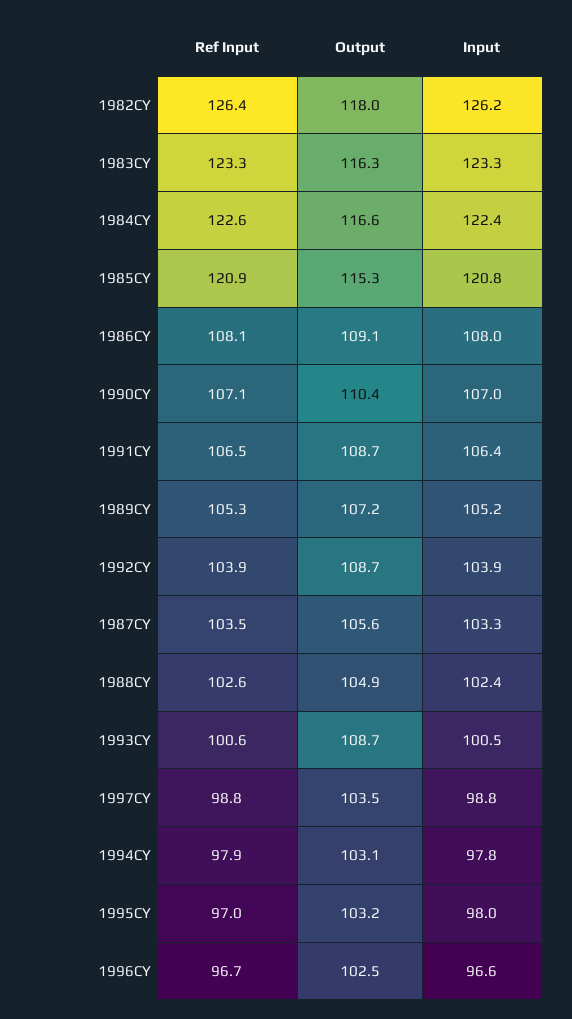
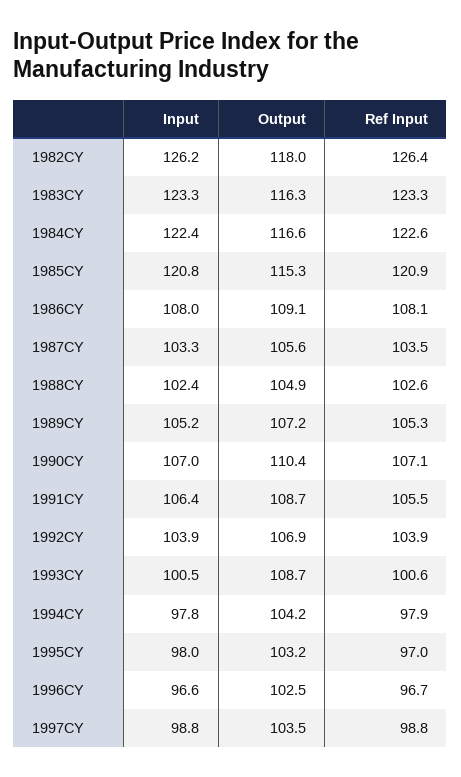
  {
    "Ref Input": {
      "1982CY": 126.4,
      "1983CY": 123.3,
      "1984CY": 122.6,
      "1985CY": 120.9,
      "1986CY": 108.1,
      "1990CY": 107.1,
-     "1991CY": 106.5,
+     "1991CY": 105.5,
      "1989CY": 105.3,
      "1992CY": 103.9,
      "1987CY": 103.5,
      "1988CY": 102.6,
      "1993CY": 100.6,
      "1997CY": 98.8,
      "1994CY": 97.9,
      "1995CY": 97,
      "1996CY": 96.7
    },
    "Output": {
      "1982CY": 118,
      "1983CY": 116.3,
      "1984CY": 116.6,
      "1985CY": 115.3,
      "1986CY": 109.1,
      "1990CY": 110.4,
      "1991CY": 108.7,
      "1989CY": 107.2,
-     "1992CY": 108.7,
+     "1992CY": 106.9,
      "1987CY": 105.6,
      "1988CY": 104.9,
      "1993CY": 108.7,
      "1997CY": 103.5,
-     "1994CY": 103.1,
+     "1994CY": 104.2,
      "1995CY": 103.2,
      "1996CY": 102.5
    },
    "Input": {
      "1982CY": 126.2,
      "1983CY": 123.3,
      "1984CY": 122.4,
      "1985CY": 120.8,
      "1986CY": 108,
      "1990CY": 107,
      "1991CY": 106.4,
      "1989CY": 105.2,
      "1992CY": 103.9,
      "1987CY": 103.3,
      "1988CY": 102.4,
      "1993CY": 100.5,
      "1997CY": 98.8,
      "1994CY": 97.8,
      "1995CY": 98,
      "1996CY": 96.6
    }
  }

